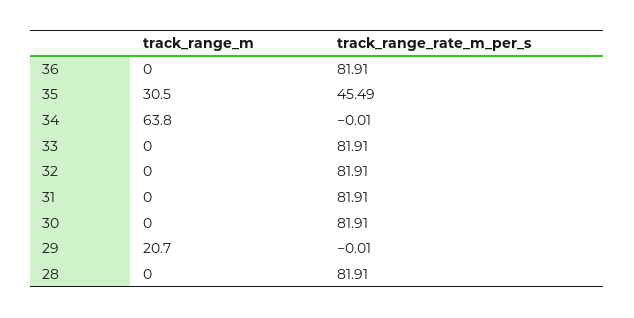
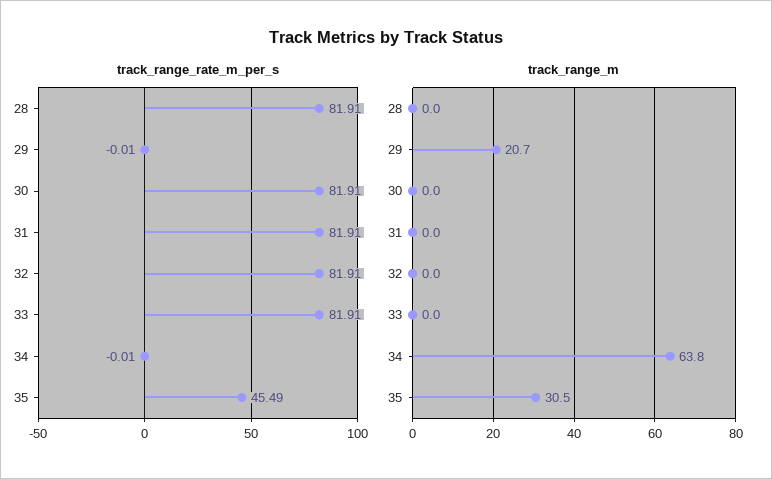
  {
    "track_range_m": {
-     "36": 0,
      "35": 30.5,
      "34": 63.8,
      "33": 0,
      "32": 0,
      "31": 0,
      "30": 0,
      "29": 20.7,
      "28": 0
    },
    "track_range_rate_m_per_s": {
-     "36": 81.91,
      "35": 45.49,
      "34": -0.01,
      "33": 81.91,
      "32": 81.91,
      "31": 81.91,
      "30": 81.91,
      "29": -0.01,
      "28": 81.91
    }
  }

